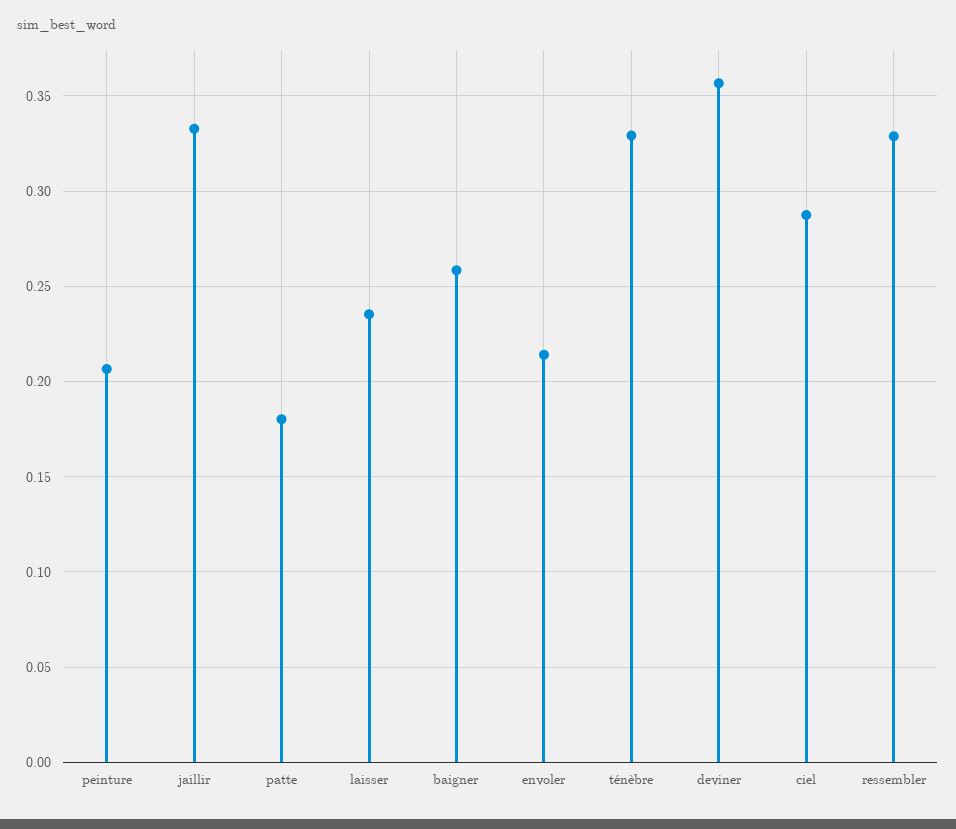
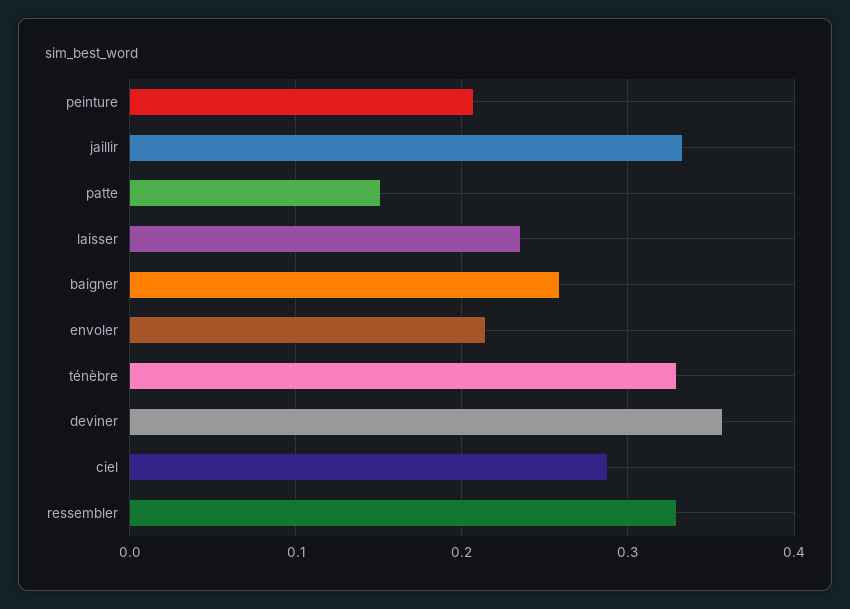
  {
    "peinture": 0.205,
    "jaillir": 0.335,
-   "patte": 0.18,
+   "patte": 0.15,
    "laisser": 0.235,
    "baigner": 0.26,
    "envoler": 0.215,
    "ténèbre": 0.33,
    "deviner": 0.355,
    "ciel": 0.285,
    "ressembler": 0.33
  }

